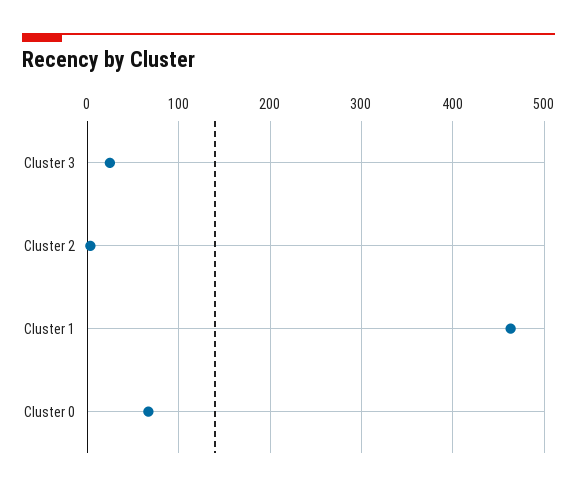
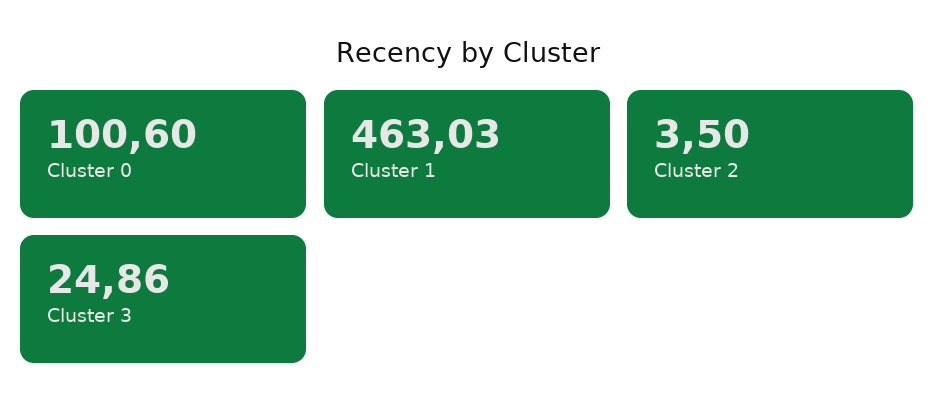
  {
    "Cluster 3": 24.86,
    "Cluster 2": 3.5,
    "Cluster 1": 463.03,
-   "Cluster 0": 70
+   "Cluster 0": 100.6
  }

